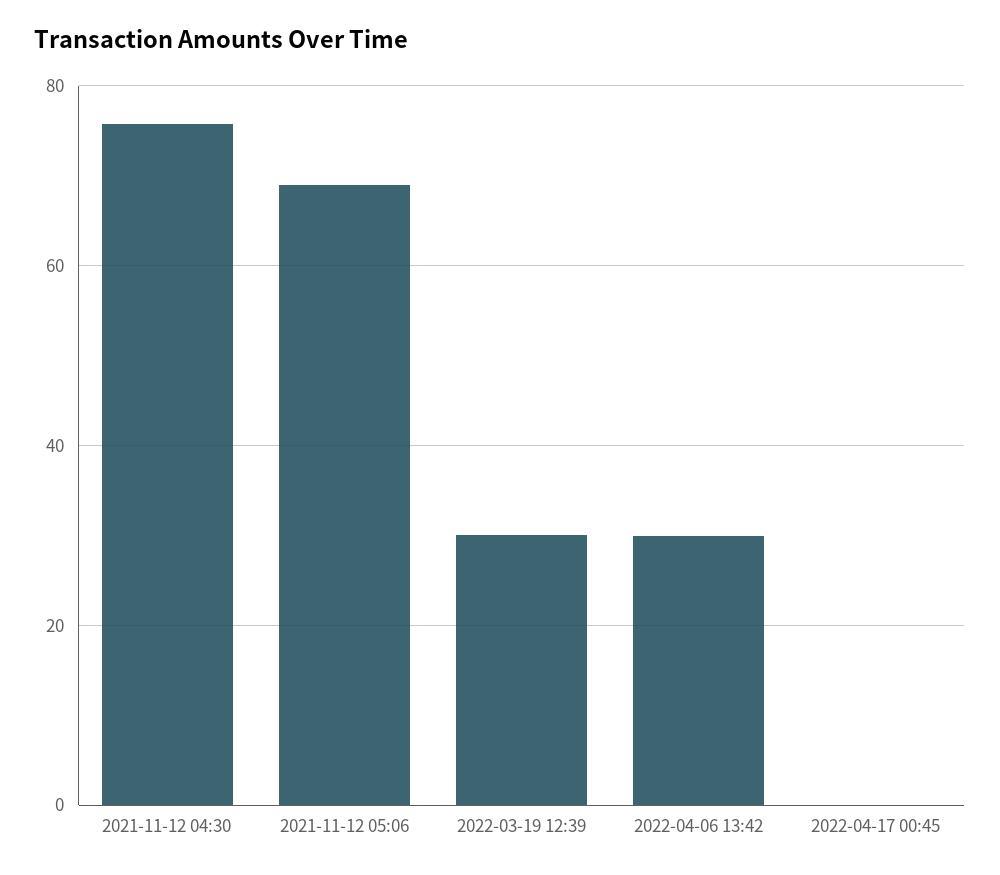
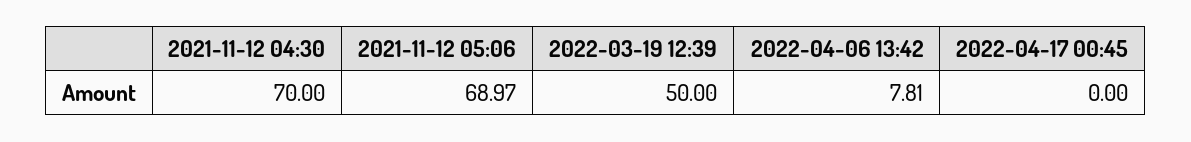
  {
-   "2021-11-12 04:30": 76,
+   "2021-11-12 04:30": 70,
    "2021-11-12 05:06": 68.97,
-   "2022-03-19 12:39": 30,
+   "2022-03-19 12:39": 50,
-   "2022-04-06 13:42": 30,
+   "2022-04-06 13:42": 7.81,
    "2022-04-17 00:45": 0
  }

